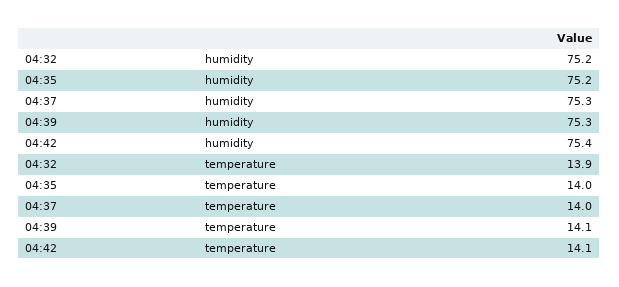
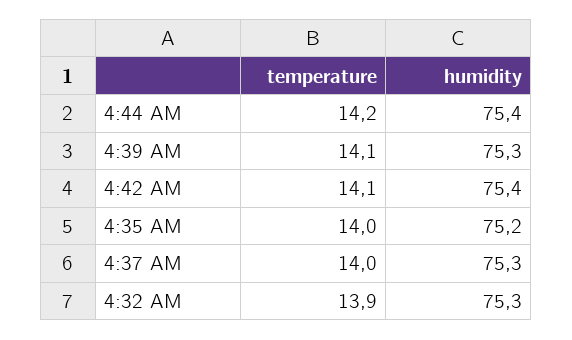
  {
    "04:32": {
-     "humidity": 75.2,
+     "humidity": 75.3,
      "temperature": 13.9
    },
    "04:35": {
      "humidity": 75.2,
      "temperature": 14
    },
    "04:37": {
      "humidity": 75.3,
      "temperature": 14
    },
    "04:39": {
      "humidity": 75.3,
      "temperature": 14.1
    },
    "04:42": {
      "humidity": 75.4,
      "temperature": 14.1
-   }
+   },
+   "4:44 AM": {
+     "temperature": 14.2,
+     "humidity": 75.4
+   }
  }

